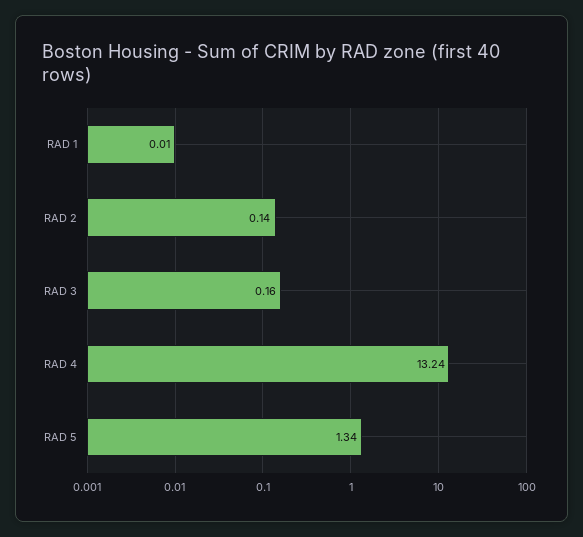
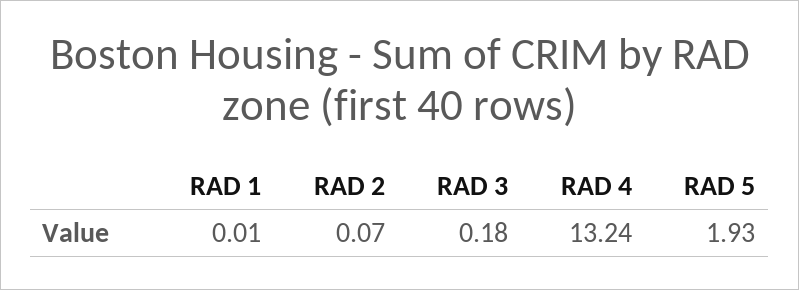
  {
    "RAD 1": 0.01,
-   "RAD 2": 0.14,
+   "RAD 2": 0.07,
-   "RAD 3": 0.16,
+   "RAD 3": 0.18,
    "RAD 4": 13.24,
-   "RAD 5": 1.34
+   "RAD 5": 1.93
  }

